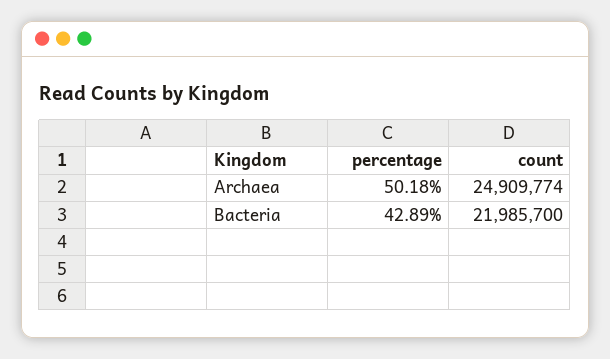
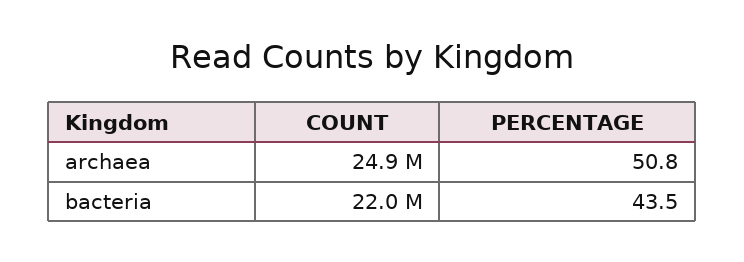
  {
    "percentage": {
-     "Archaea": 50.18,
+     "Archaea": 50.8,
-     "Bacteria": 42.89
+     "Bacteria": 43.5
    },
    "count": {
      "Archaea": 24909774,
      "Bacteria": 21985700
    }
  }

